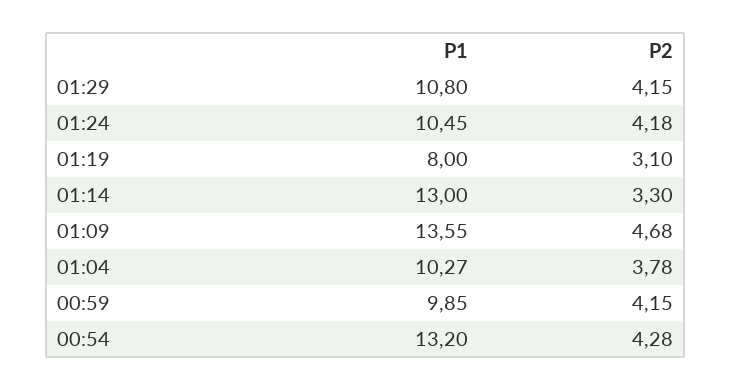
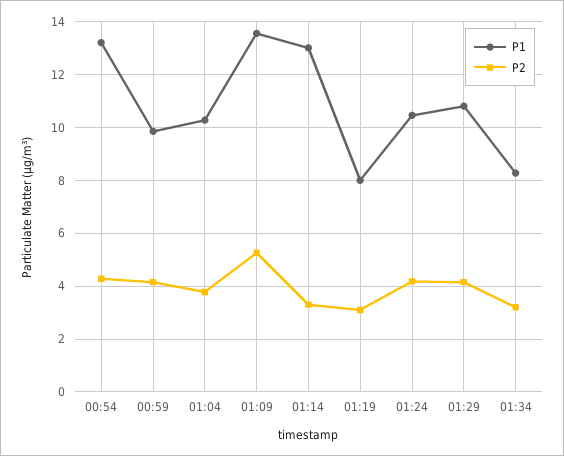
  {
    "P1": {
      "01:29": 10.8,
      "01:24": 10.45,
      "01:19": 8,
      "01:14": 13,
      "01:09": 13.55,
      "01:04": 10.27,
      "00:59": 9.85,
-     "00:54": 13.2
+     "00:54": 13.2,
+     "01:34": 8.25
    },
    "P2": {
      "01:29": 4.15,
      "01:24": 4.18,
      "01:19": 3.1,
      "01:14": 3.3,
-     "01:09": 4.68,
+     "01:09": 5.25,
      "01:04": 3.78,
      "00:59": 4.15,
-     "00:54": 4.28
+     "00:54": 4.28,
+     "01:34": 3.25
    }
  }

